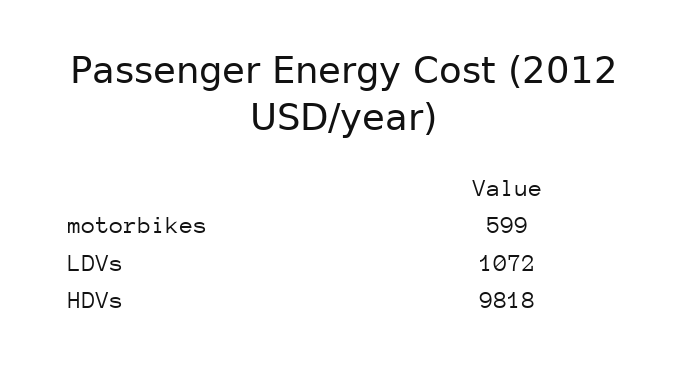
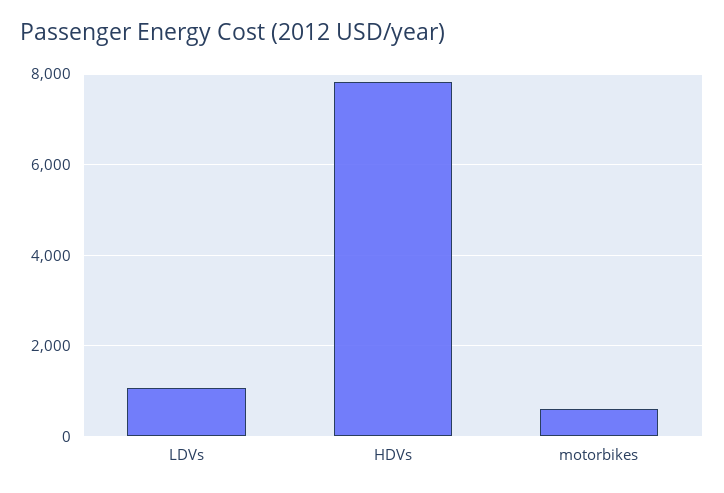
  {
    "motorbikes": 599,
    "LDVs": 1072,
-   "HDVs": 9818
+   "HDVs": 7800
  }

